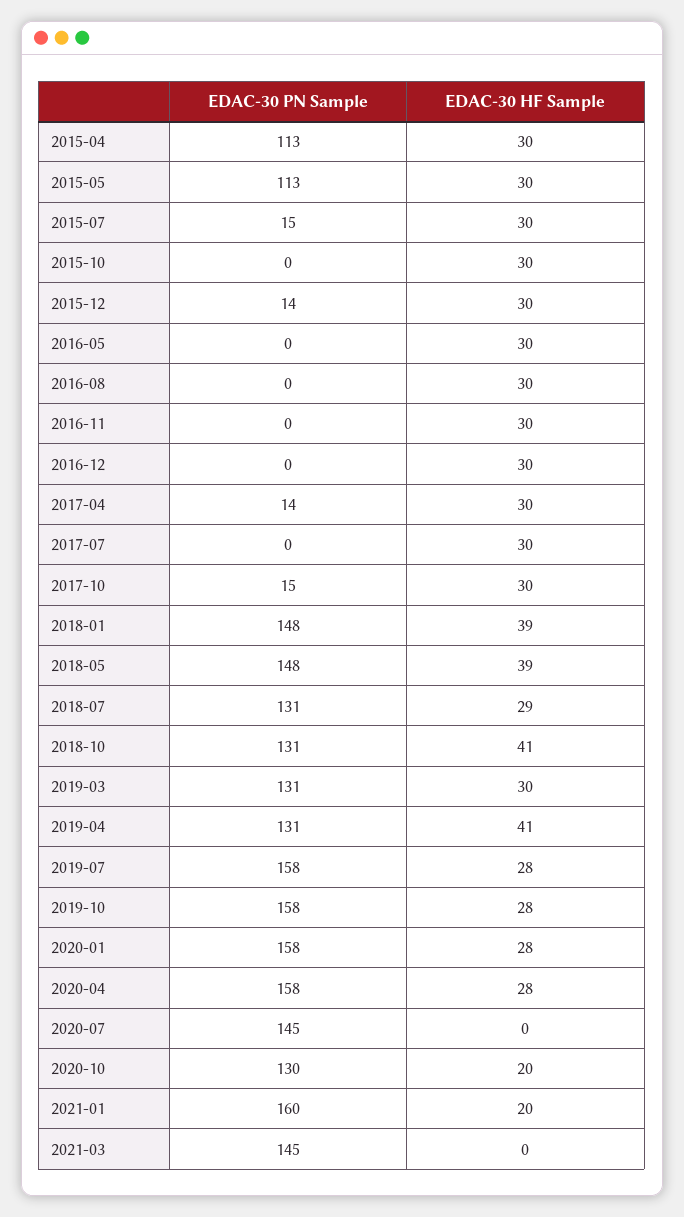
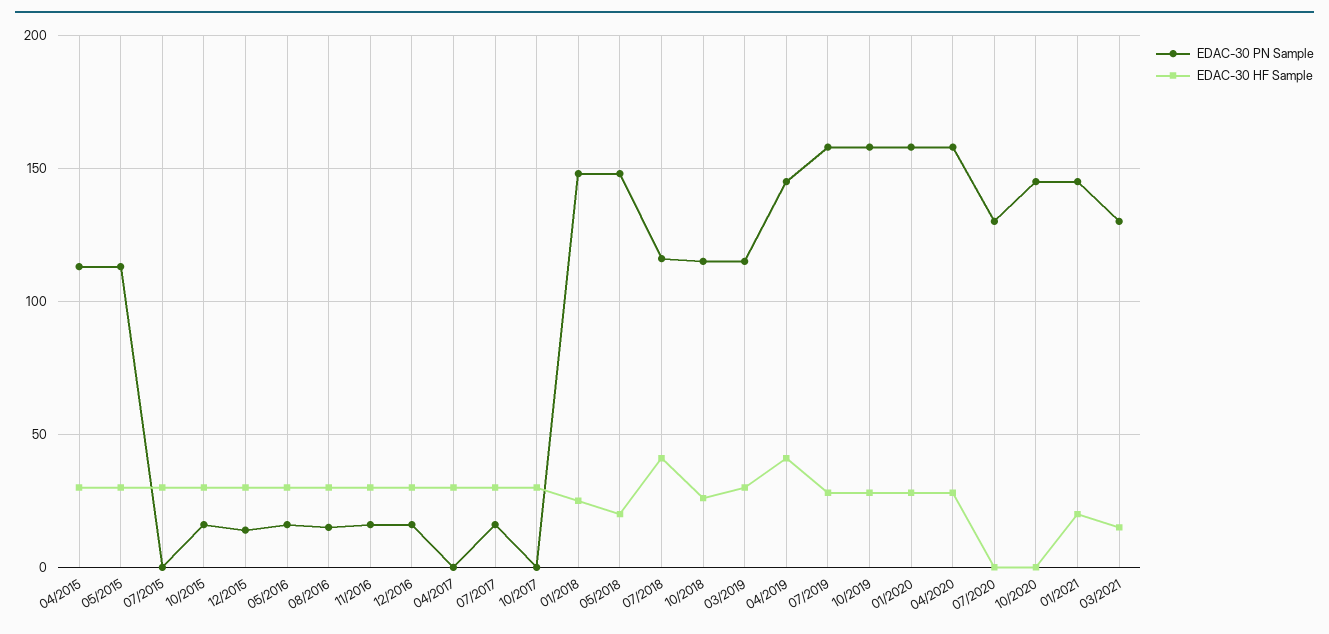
  {
    "EDAC-30 PN Sample": {
      "2015-04": 113,
      "2015-05": 113,
-     "2015-07": 15,
+     "2015-07": 0,
-     "2015-10": 0,
+     "2015-10": 15,
      "2015-12": 14,
-     "2016-05": 0,
+     "2016-05": 15,
-     "2016-08": 0,
+     "2016-08": 15,
-     "2016-11": 0,
+     "2016-11": 15,
-     "2016-12": 0,
+     "2016-12": 15,
-     "2017-04": 14,
+     "2017-04": 0,
-     "2017-07": 0,
+     "2017-07": 15,
-     "2017-10": 15,
+     "2017-10": 0,
      "2018-01": 148,
      "2018-05": 148,
-     "2018-07": 131,
+     "2018-07": 115,
-     "2018-10": 131,
+     "2018-10": 115,
-     "2019-03": 131,
+     "2019-03": 115,
-     "2019-04": 131,
+     "2019-04": 145,
      "2019-07": 158,
      "2019-10": 158,
      "2020-01": 158,
      "2020-04": 158,
-     "2020-07": 145,
+     "2020-07": 130,
-     "2020-10": 130,
+     "2020-10": 145,
-     "2021-01": 160,
+     "2021-01": 145,
-     "2021-03": 145
+     "2021-03": 130
    },
    "EDAC-30 HF Sample": {
      "2015-04": 30,
      "2015-05": 30,
      "2015-07": 30,
      "2015-10": 30,
      "2015-12": 30,
      "2016-05": 30,
      "2016-08": 30,
      "2016-11": 30,
      "2016-12": 30,
      "2017-04": 30,
      "2017-07": 30,
      "2017-10": 30,
-     "2018-01": 39,
+     "2018-01": 25,
-     "2018-05": 39,
+     "2018-05": 20,
-     "2018-07": 29,
+     "2018-07": 40,
-     "2018-10": 41,
+     "2018-10": 25,
      "2019-03": 30,
      "2019-04": 41,
      "2019-07": 28,
      "2019-10": 28,
      "2020-01": 28,
      "2020-04": 28,
      "2020-07": 0,
-     "2020-10": 20,
+     "2020-10": 0,
      "2021-01": 20,
-     "2021-03": 0
+     "2021-03": 15
    }
  }

